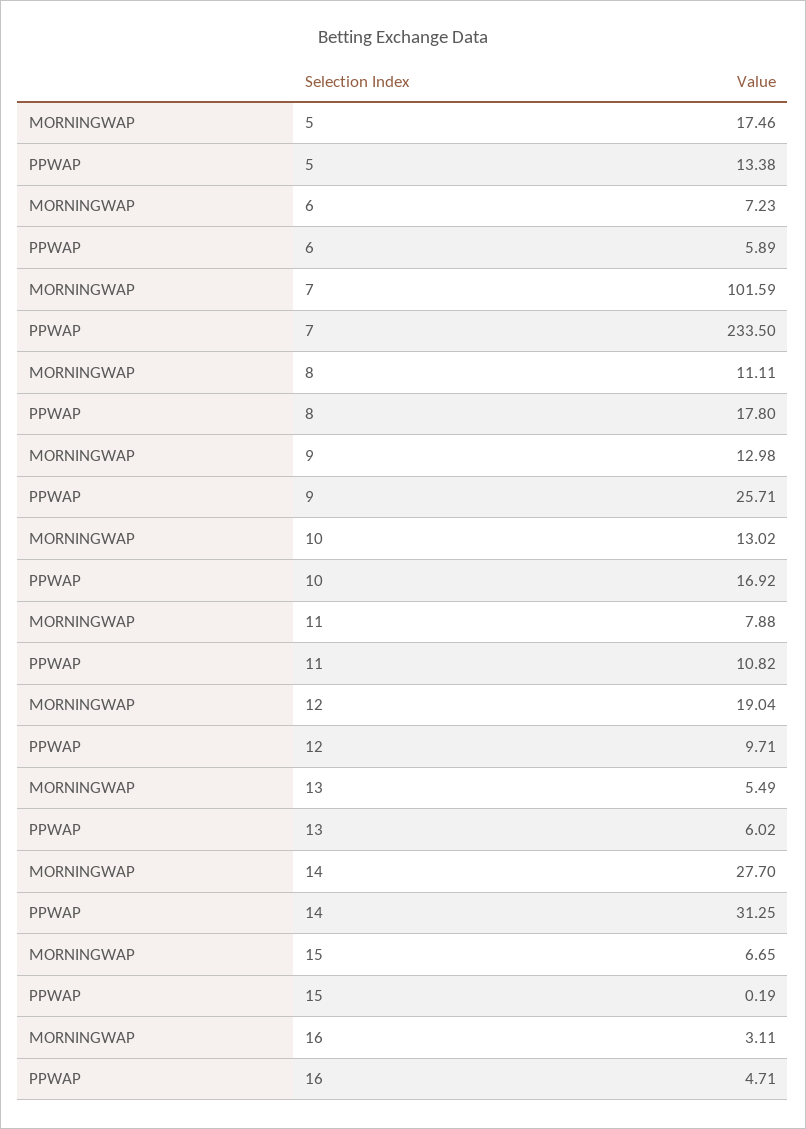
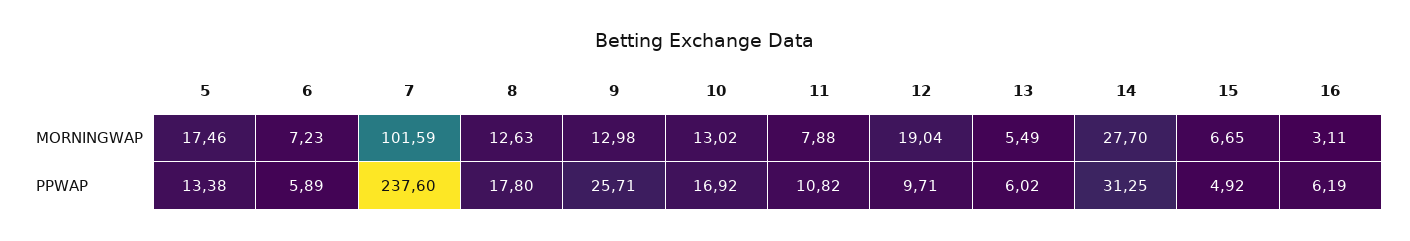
  {
    "MORNINGWAP": {
      "5": 17.46,
      "6": 7.23,
      "7": 101.59,
-     "8": 11.11,
+     "8": 12.63,
      "9": 12.98,
      "10": 13.02,
      "11": 7.88,
      "12": 19.04,
      "13": 5.49,
      "14": 27.7,
      "15": 6.65,
      "16": 3.11
    },
    "PPWAP": {
      "5": 13.38,
      "6": 5.89,
-     "7": 233.5,
+     "7": 237.6,
      "8": 17.8,
      "9": 25.71,
      "10": 16.92,
      "11": 10.82,
      "12": 9.71,
      "13": 6.02,
      "14": 31.25,
-     "15": 0.19,
+     "15": 4.92,
-     "16": 4.71
+     "16": 6.19
    }
  }

